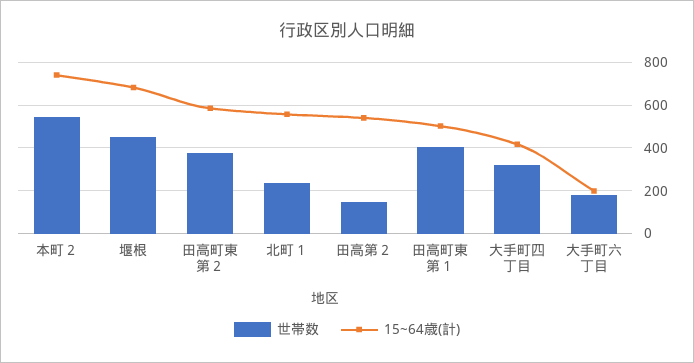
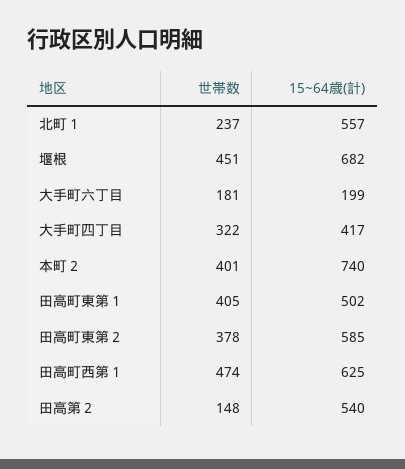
  {
    "世帯数": {
-     "本町２": 550,
+     "本町２": 401,
      "堰根": 451,
      "田高町東第２": 378,
      "北町１": 237,
      "田高第２": 148,
      "田高町東第１": 405,
      "大手町四丁目": 322,
-     "大手町六丁目": 181
+     "大手町六丁目": 181,
+     "田高町西第１": 474
    },
    "15~64歳(計)": {
      "本町２": 740,
      "堰根": 682,
      "田高町東第２": 585,
      "北町１": 557,
      "田高第２": 540,
      "田高町東第１": 502,
      "大手町四丁目": 417,
-     "大手町六丁目": 199
+     "大手町六丁目": 199,
+     "田高町西第１": 625
    }
  }

